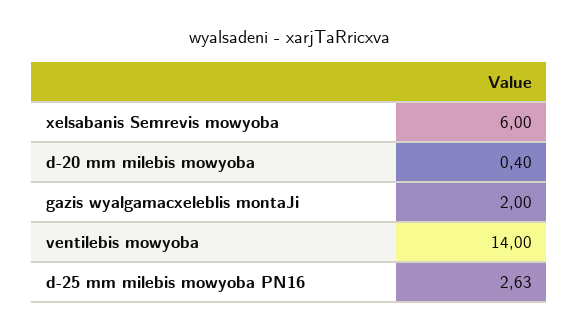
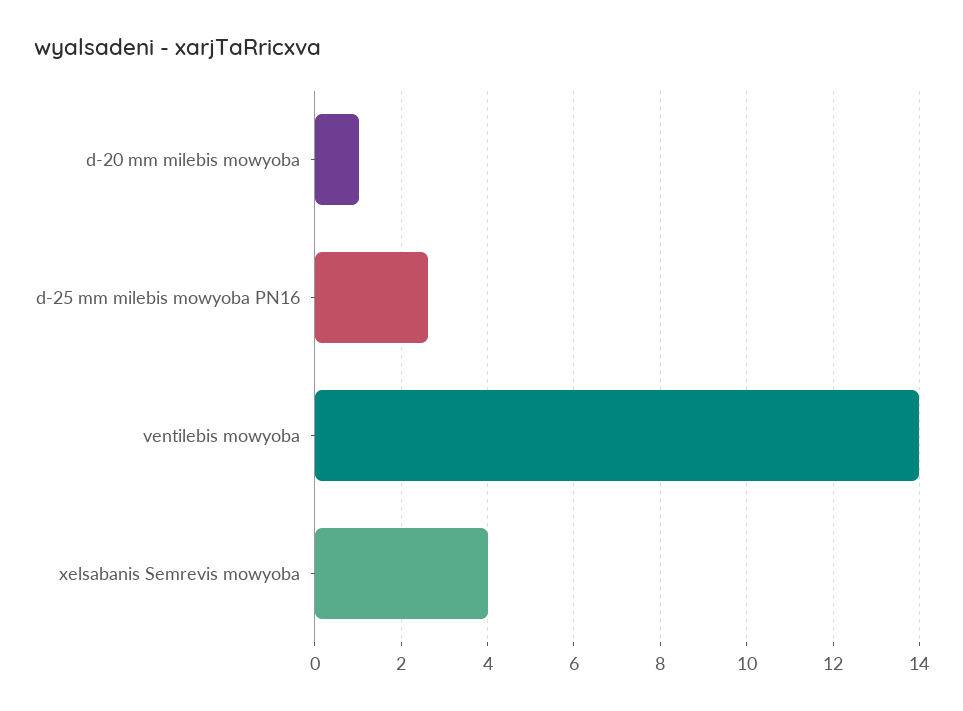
  {
-   "xelsabanis Semrevis mowyoba": 6,
+   "xelsabanis Semrevis mowyoba": 4,
-   "d-20 mm milebis mowyoba": 0.4,
+   "d-20 mm milebis mowyoba": 1,
-   "gazis wyalgamacxeleblis montaJi": 2,
    "ventilebis mowyoba": 14,
    "d-25 mm milebis mowyoba PN16": 2.63
  }

